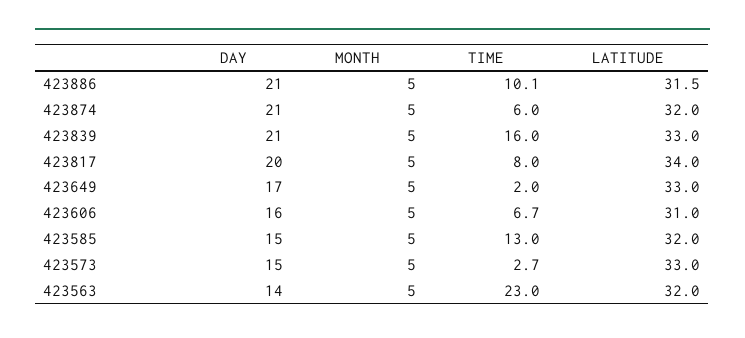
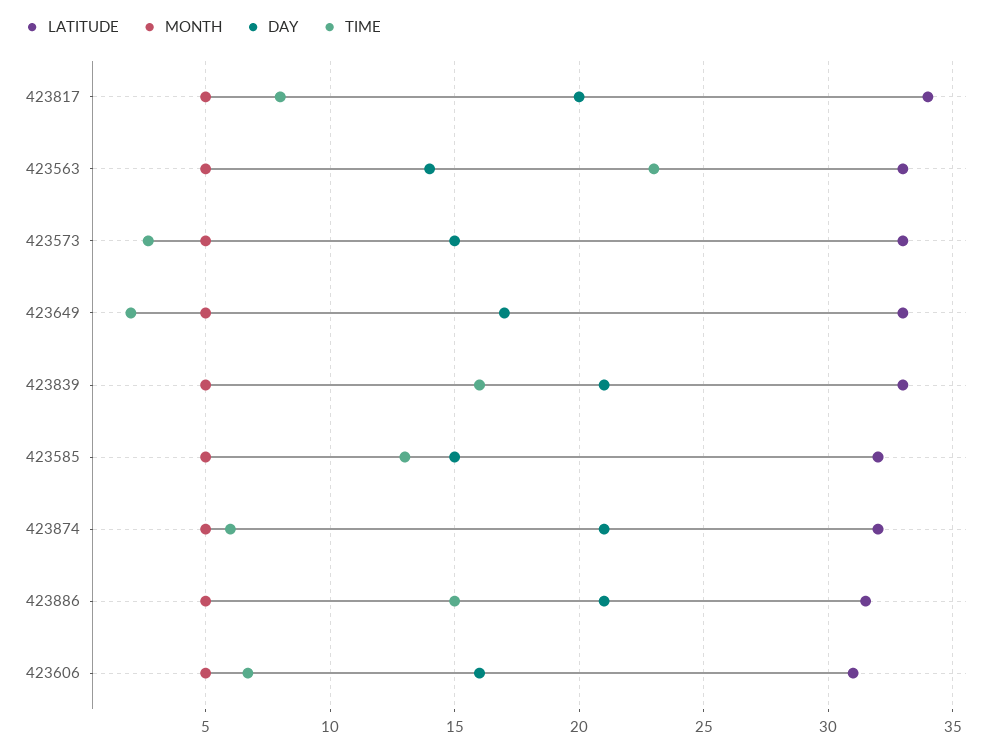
  {
    "DAY": {
      "423886": 21,
      "423874": 21,
      "423839": 21,
      "423817": 20,
      "423649": 17,
      "423606": 16,
      "423585": 15,
      "423573": 15,
      "423563": 14
    },
    "MONTH": {
      "423886": 5,
      "423874": 5,
      "423839": 5,
      "423817": 5,
      "423649": 5,
      "423606": 5,
      "423585": 5,
      "423573": 5,
      "423563": 5
    },
    "TIME": {
-     "423886": 10.1,
+     "423886": 15,
      "423874": 6,
      "423839": 16,
      "423817": 8,
      "423649": 2,
      "423606": 6.7,
      "423585": 13,
      "423573": 2.7,
      "423563": 23
    },
    "LATITUDE": {
      "423886": 31.5,
      "423874": 32,
      "423839": 33,
      "423817": 34,
      "423649": 33,
      "423606": 31,
      "423585": 32,
      "423573": 33,
-     "423563": 32
+     "423563": 33
    }
  }

